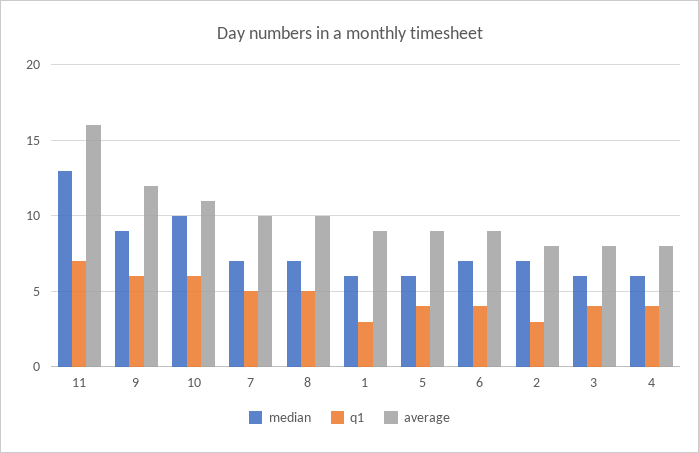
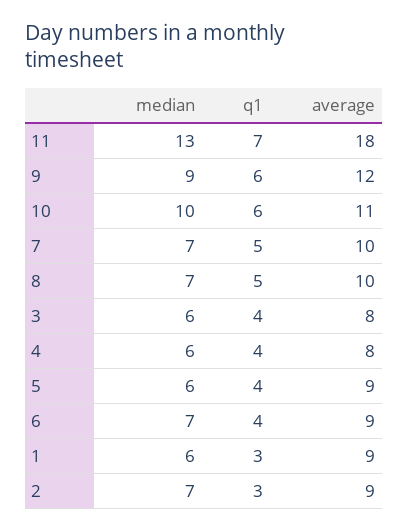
  {
    "median": {
      "11": 13,
      "9": 9,
      "10": 10,
      "7": 7,
      "8": 7,
      "1": 6,
      "5": 6,
      "6": 7,
      "2": 7,
      "3": 6,
      "4": 6
    },
    "q1": {
      "11": 7,
      "9": 6,
      "10": 6,
      "7": 5,
      "8": 5,
      "1": 3,
      "5": 4,
      "6": 4,
      "2": 3,
      "3": 4,
      "4": 4
    },
    "average": {
-     "11": 16,
+     "11": 18,
      "9": 12,
      "10": 11,
      "7": 10,
      "8": 10,
      "1": 9,
      "5": 9,
      "6": 9,
-     "2": 8,
+     "2": 9,
      "3": 8,
      "4": 8
    }
  }

